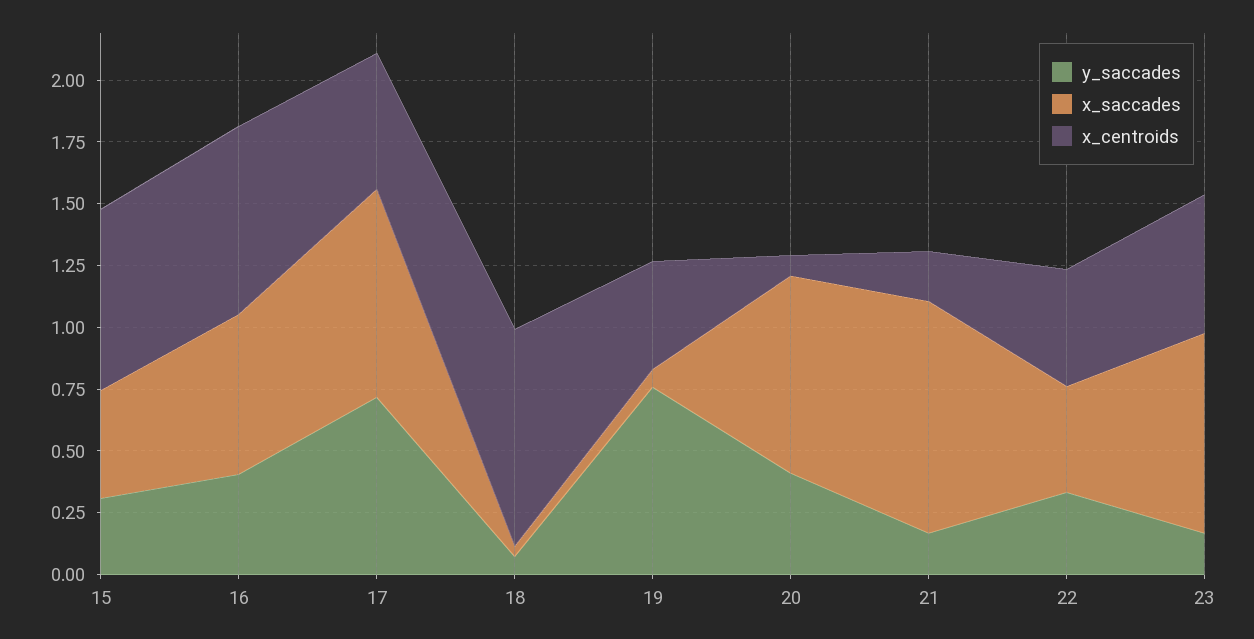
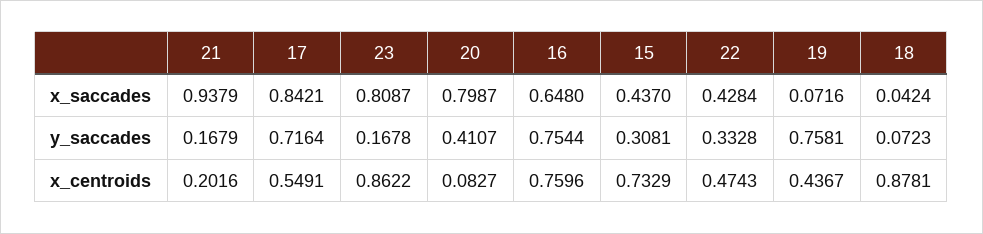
  {
    "y_saccades": {
      "15": 0.3081,
-     "16": 0.4,
+     "16": 0.7544,
      "17": 0.7164,
      "18": 0.0723,
      "19": 0.7581,
      "20": 0.4107,
      "21": 0.1679,
      "22": 0.3328,
      "23": 0.1678
    },
    "x_saccades": {
      "15": 0.437,
      "16": 0.648,
      "17": 0.8421,
      "18": 0.0424,
      "19": 0.0716,
      "20": 0.7987,
      "21": 0.9379,
      "22": 0.4284,
      "23": 0.8087
    },
    "x_centroids": {
      "15": 0.7329,
      "16": 0.7596,
      "17": 0.5491,
      "18": 0.8781,
      "19": 0.4367,
      "20": 0.0827,
      "21": 0.2016,
      "22": 0.4743,
-     "23": 0.55
+     "23": 0.8622
    }
  }

